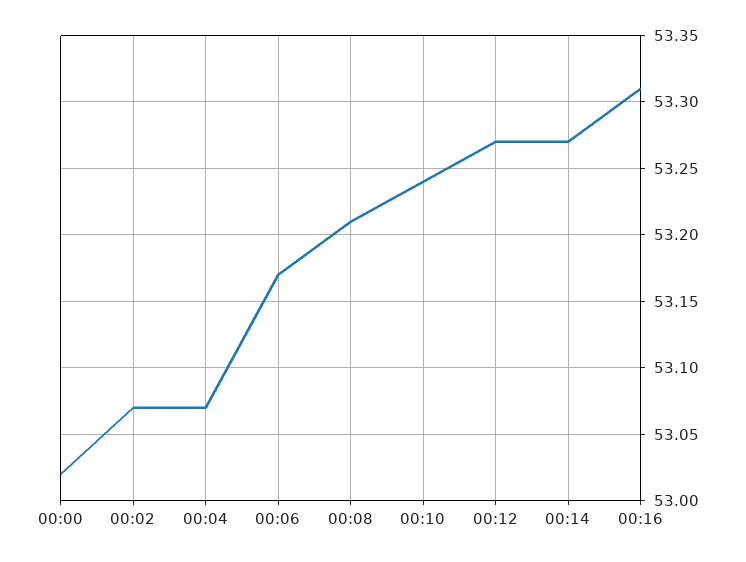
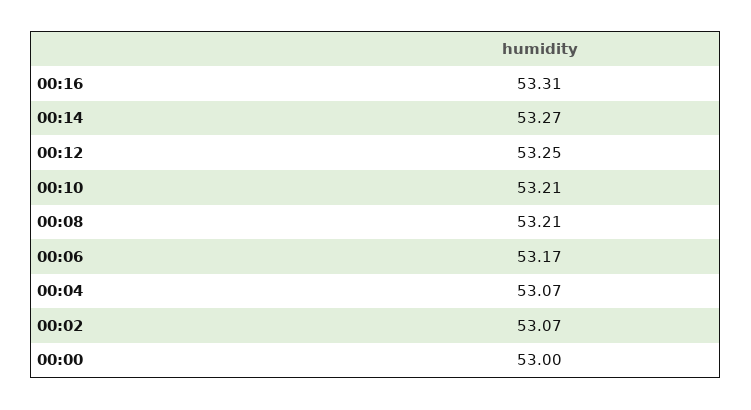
  {
-   "00:00": 53.02,
+   "00:00": 53,
    "00:02": 53.07,
    "00:04": 53.07,
    "00:06": 53.17,
    "00:08": 53.21,
-   "00:10": 53.24,
+   "00:10": 53.21,
-   "00:12": 53.27,
+   "00:12": 53.25,
    "00:14": 53.27,
    "00:16": 53.31
  }

